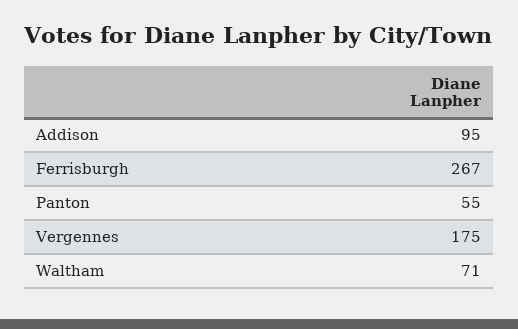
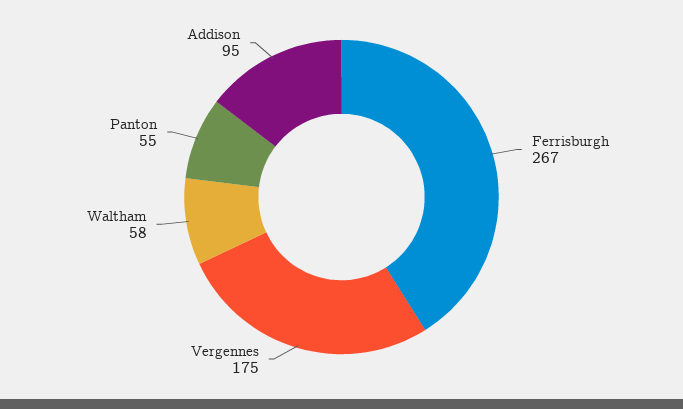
  {
    "Addison": 95,
    "Ferrisburgh": 267,
    "Panton": 55,
    "Vergennes": 175,
-   "Waltham": 71
+   "Waltham": 58
  }

